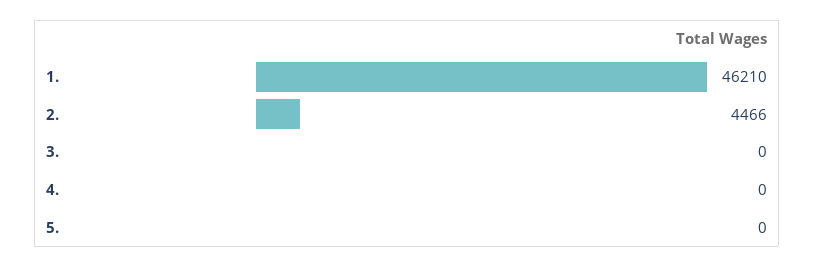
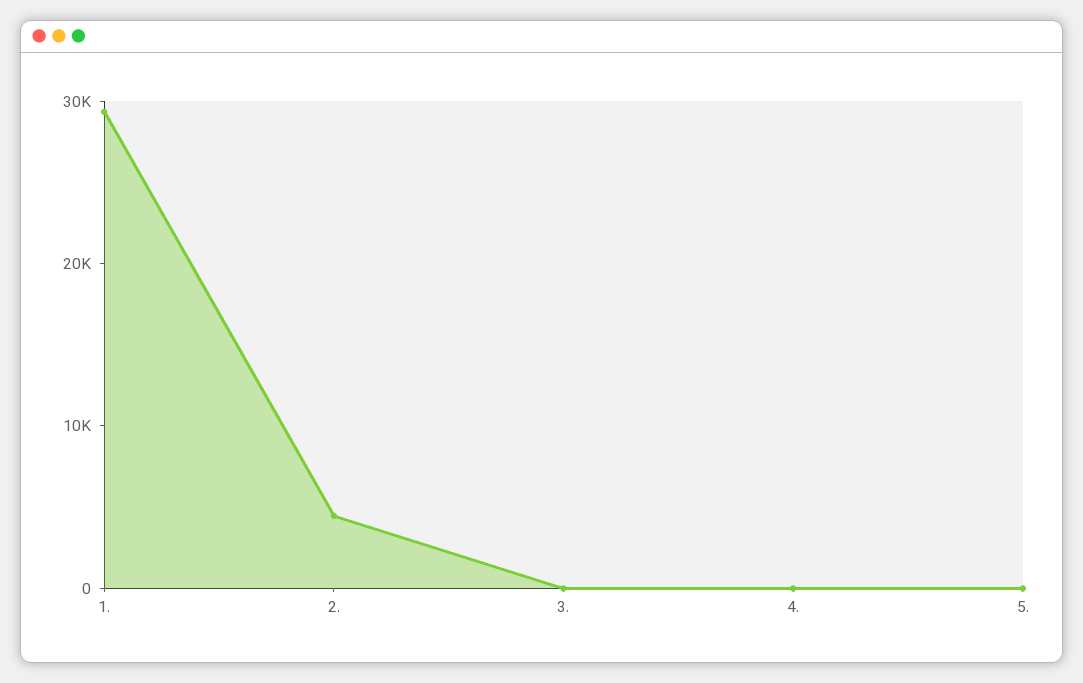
  {
-   "1.": 46210,
+   "1.": 30000,
    "2.": 4466,
    "3.": 0,
    "4.": 0,
    "5.": 0
  }

